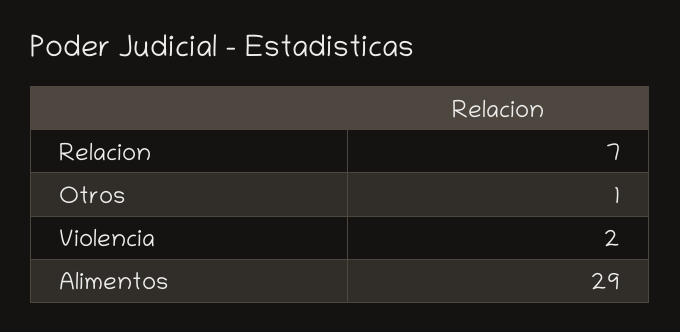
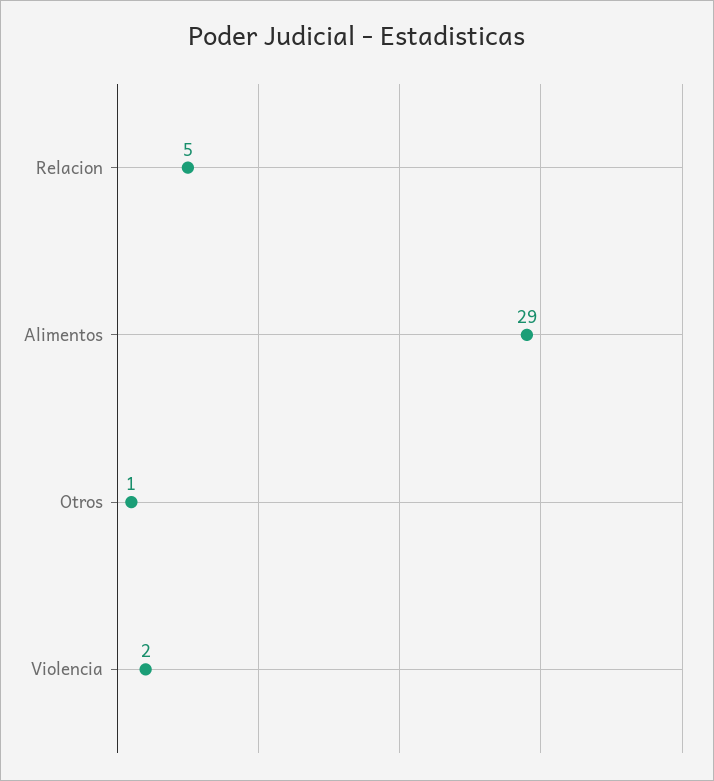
  {
-   "Relacion": 7,
+   "Relacion": 5,
    "Otros": 1,
    "Violencia": 2,
    "Alimentos": 29
  }

